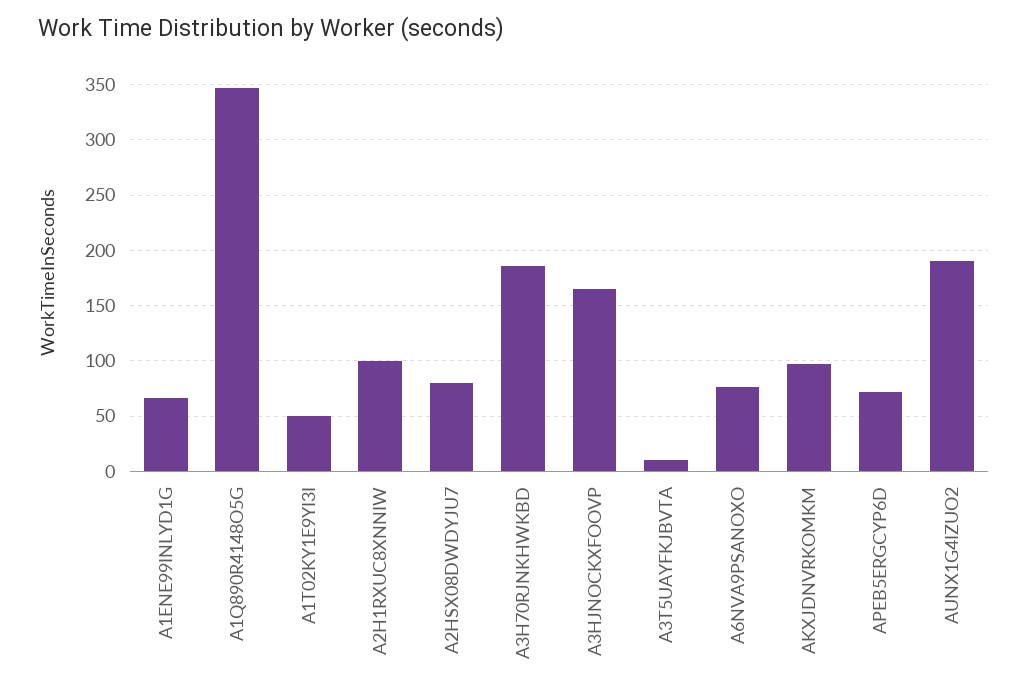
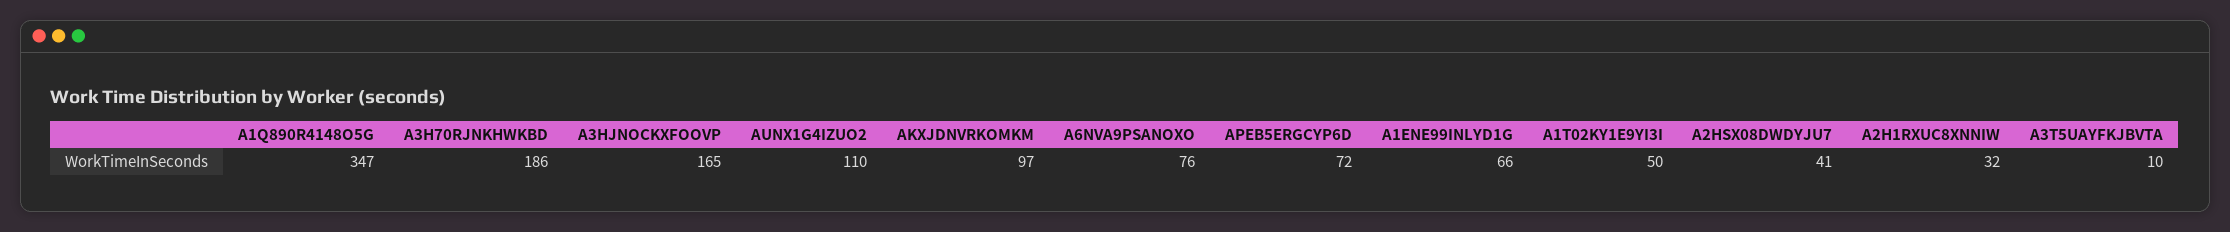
  {
    "A1ENE99INLYD1G": 66,
    "A1Q890R4148O5G": 347,
    "A1T02KY1E9YI3I": 50,
-   "A2H1RXUC8XNNIW": 100,
+   "A2H1RXUC8XNNIW": 32,
-   "A2HSX08DWDYJU7": 80,
+   "A2HSX08DWDYJU7": 41,
    "A3H70RJNKHWKBD": 186,
    "A3HJNOCKXFOOVP": 165,
    "A3T5UAYFKJBVTA": 10,
    "A6NVA9PSANOXO": 76,
    "AKXJDNVRKOMKM": 97,
    "APEB5ERGCYP6D": 72,
-   "AUNX1G4IZUO2": 190
+   "AUNX1G4IZUO2": 110
  }

